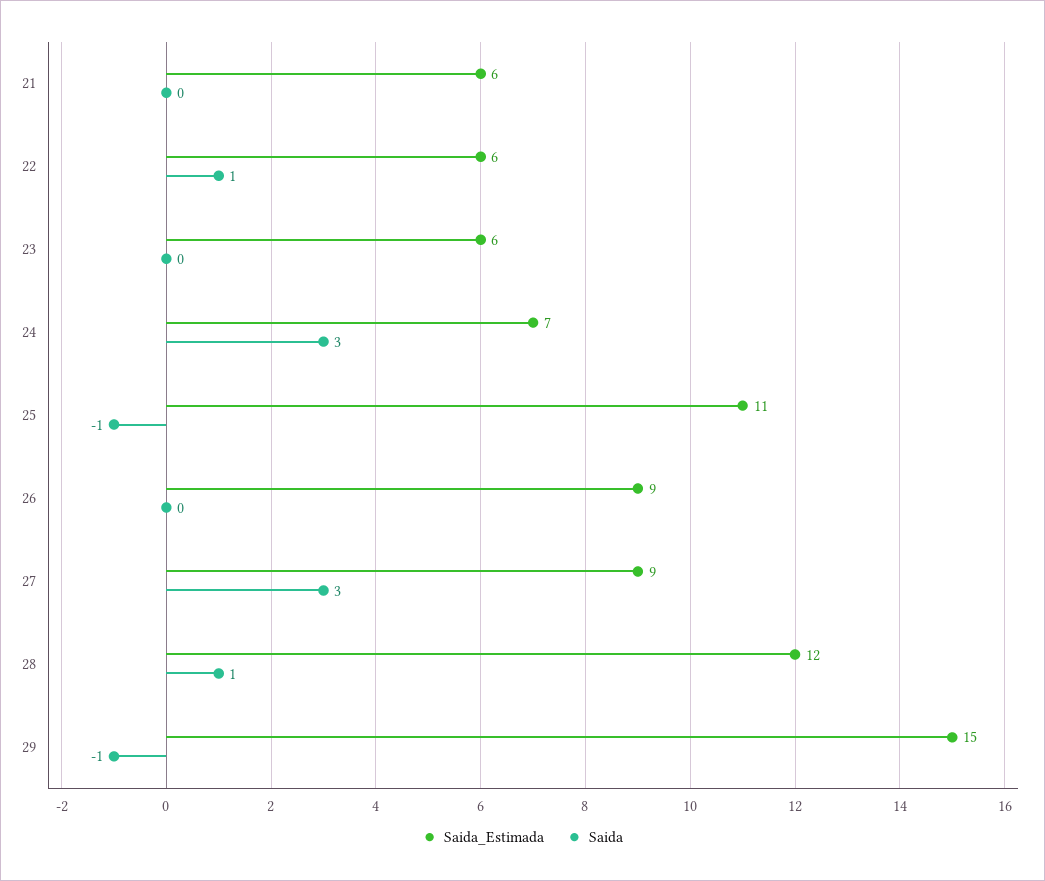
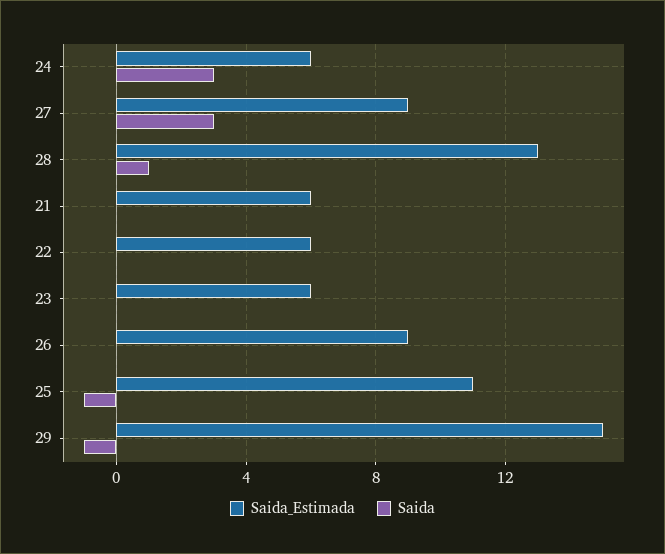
  {
    "Saida_Estimada": {
      "21": 6,
      "22": 6,
      "23": 6,
-     "24": 7,
+     "24": 6,
      "25": 11,
      "26": 9,
      "27": 9,
-     "28": 12,
+     "28": 13,
      "29": 15
    },
    "Saida": {
      "21": 0,
-     "22": 1,
+     "22": 0,
      "23": 0,
      "24": 3,
      "25": -1,
      "26": 0,
      "27": 3,
      "28": 1,
      "29": -1
    }
  }

